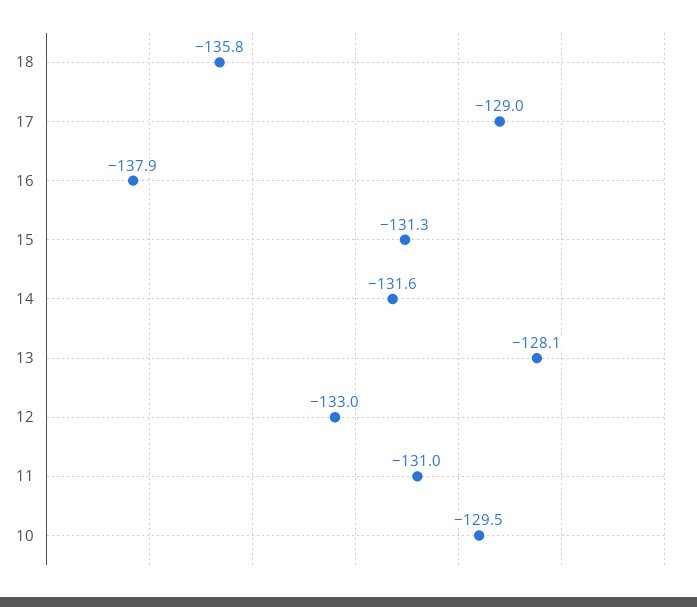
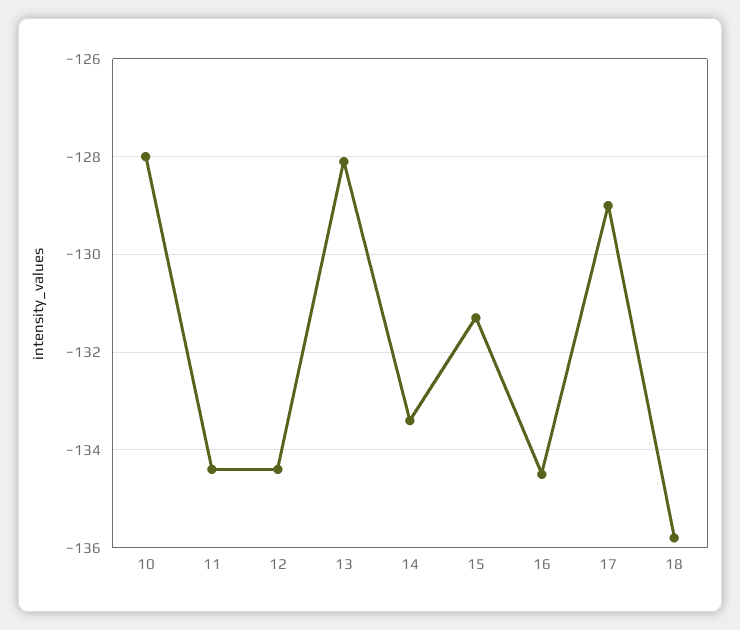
  {
    "18": -135.8,
    "17": -129,
-   "16": -137.9,
+   "16": -134.5,
    "15": -131.3,
-   "14": -131.6,
+   "14": -133.5,
    "13": -128.1,
-   "12": -133,
+   "12": -134.5,
-   "11": -131,
+   "11": -134.5,
-   "10": -129.5
+   "10": -128
  }

